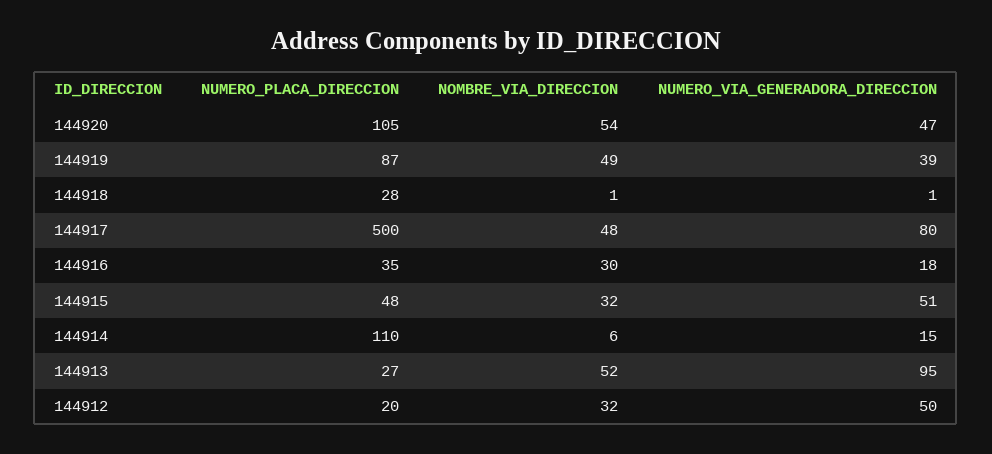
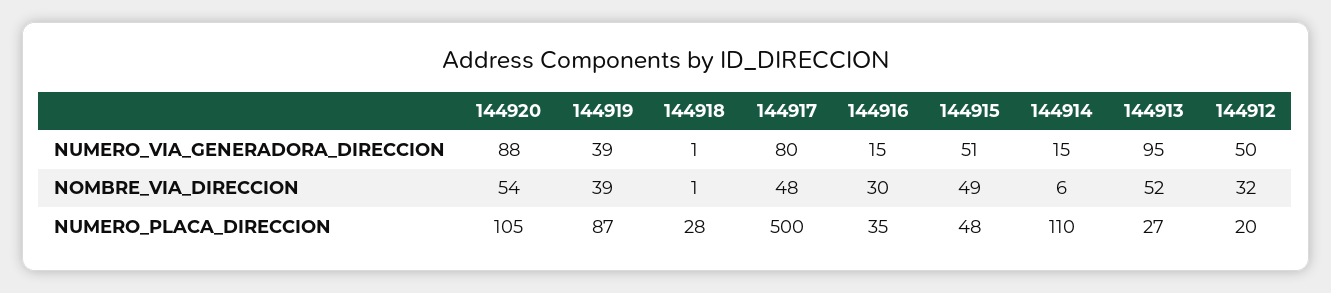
  {
    "NUMERO_PLACA_DIRECCION": {
      "144920": 105,
      "144919": 87,
      "144918": 28,
      "144917": 500,
      "144916": 35,
      "144915": 48,
      "144914": 110,
      "144913": 27,
      "144912": 20
    },
    "NOMBRE_VIA_DIRECCION": {
      "144920": 54,
-     "144919": 49,
+     "144919": 39,
      "144918": 1,
      "144917": 48,
      "144916": 30,
-     "144915": 32,
+     "144915": 49,
      "144914": 6,
      "144913": 52,
      "144912": 32
    },
    "NUMERO_VIA_GENERADORA_DIRECCION": {
-     "144920": 47,
+     "144920": 88,
      "144919": 39,
      "144918": 1,
      "144917": 80,
-     "144916": 18,
+     "144916": 15,
      "144915": 51,
      "144914": 15,
      "144913": 95,
      "144912": 50
    }
  }

